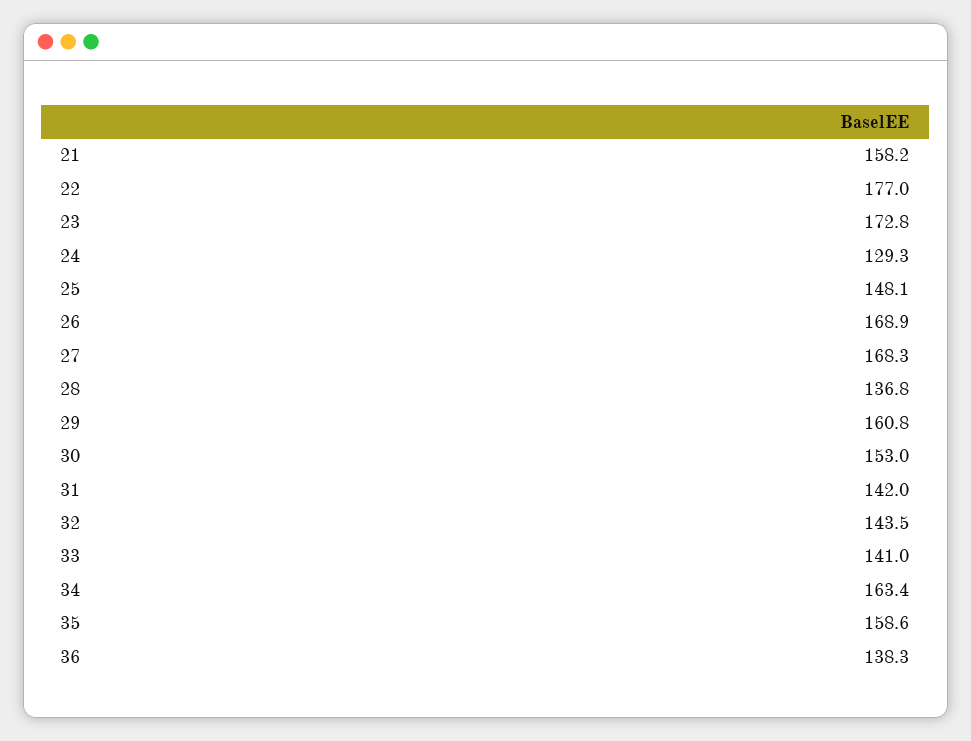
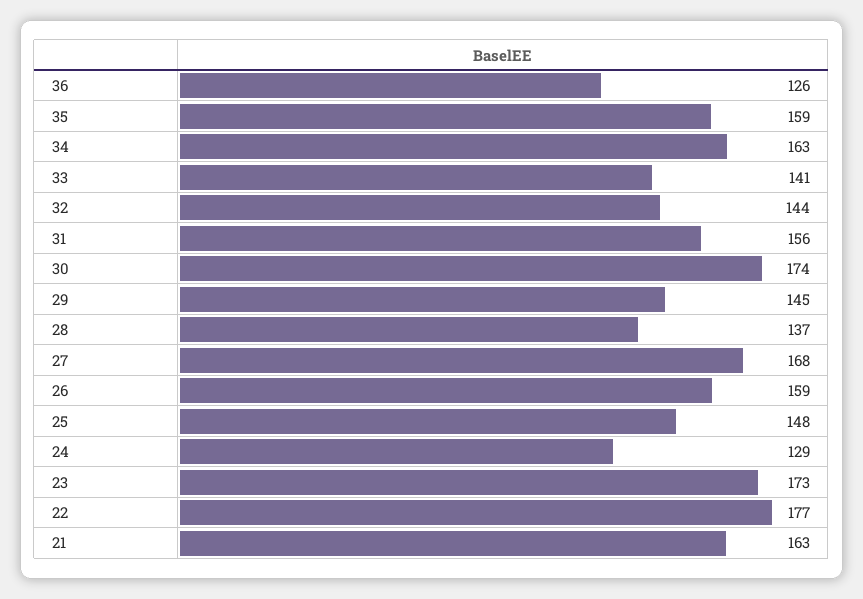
  {
-   "21": 158.2,
+   "21": 163,
    "22": 177,
    "23": 172.8,
    "24": 129.3,
    "25": 148.1,
-   "26": 168.9,
+   "26": 159,
    "27": 168.3,
    "28": 136.8,
-   "29": 160.8,
+   "29": 145,
-   "30": 153,
+   "30": 174,
-   "31": 142,
+   "31": 156,
    "32": 143.5,
    "33": 141,
    "34": 163.4,
    "35": 158.6,
-   "36": 138.3
+   "36": 126
  }

